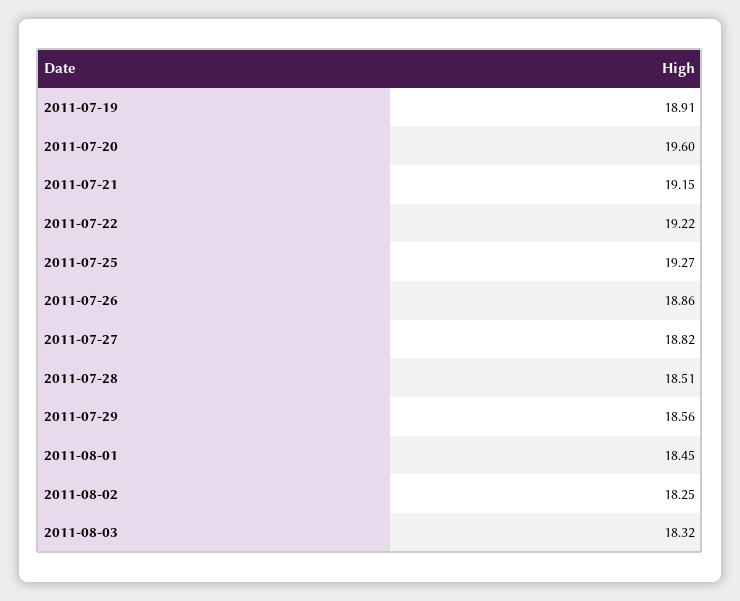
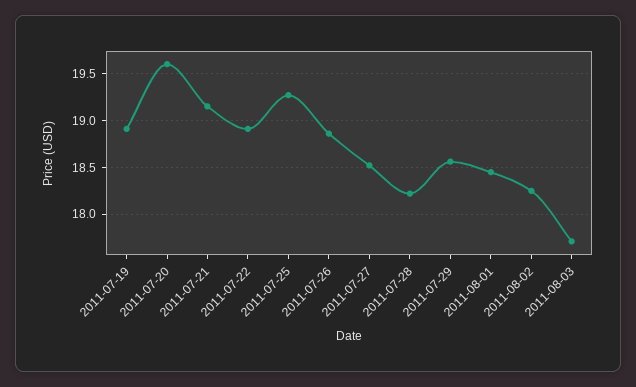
  {
    "2011-07-19": 18.91,
    "2011-07-20": 19.6,
    "2011-07-21": 19.15,
-   "2011-07-22": 19.22,
+   "2011-07-22": 18.9,
    "2011-07-25": 19.27,
    "2011-07-26": 18.86,
-   "2011-07-27": 18.82,
+   "2011-07-27": 18.5,
-   "2011-07-28": 18.51,
+   "2011-07-28": 18.2,
    "2011-07-29": 18.56,
    "2011-08-01": 18.45,
    "2011-08-02": 18.25,
-   "2011-08-03": 18.32
+   "2011-08-03": 17.7
  }

